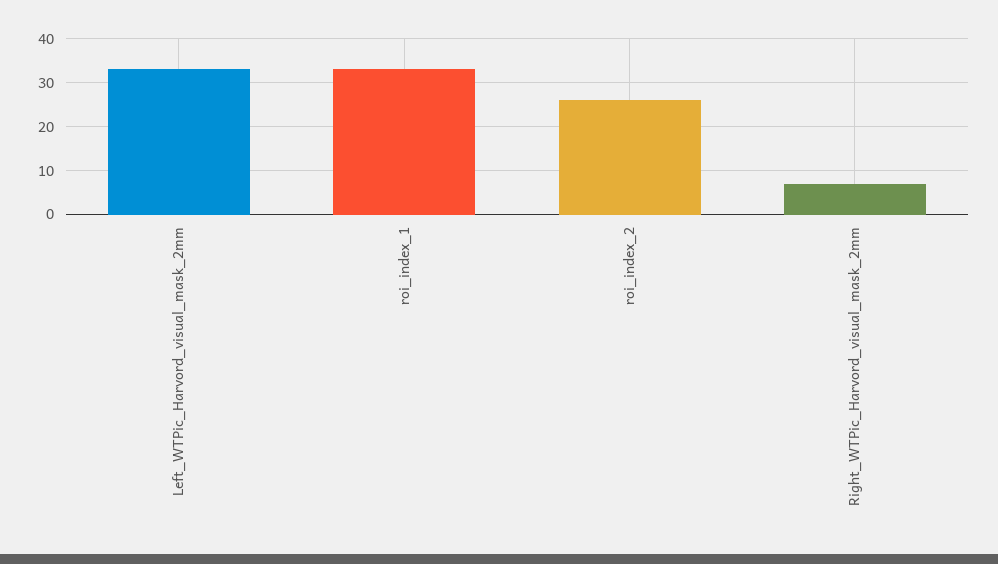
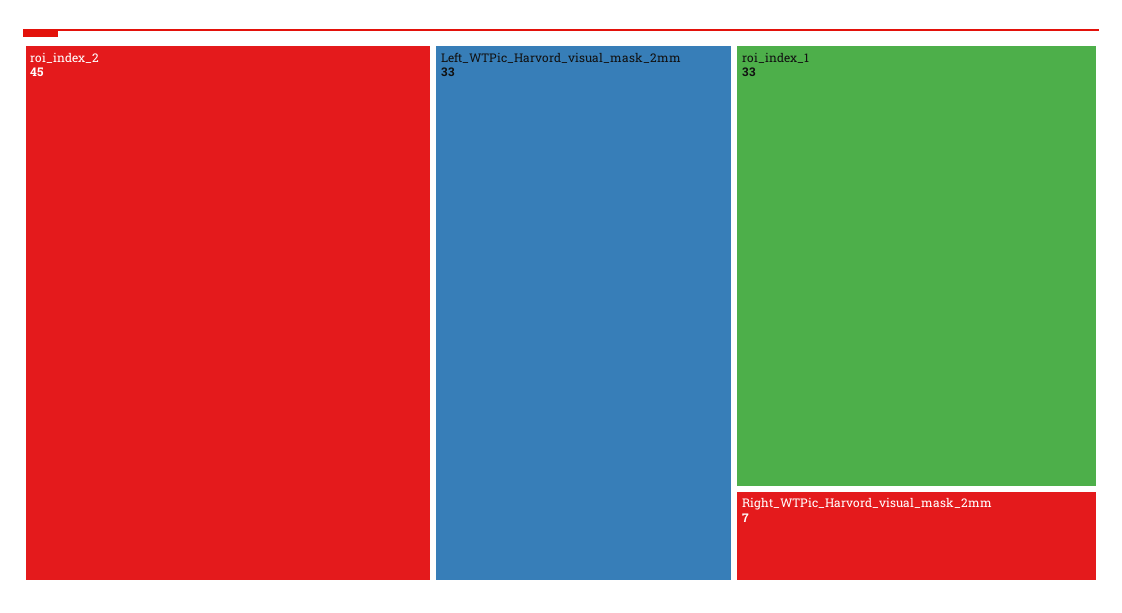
  {
    "Left_WTPic_Harvord_visual_mask_2mm": 33,
    "roi_index_1": 33,
-   "roi_index_2": 25,
+   "roi_index_2": 45,
    "Right_WTPic_Harvord_visual_mask_2mm": 7
  }

